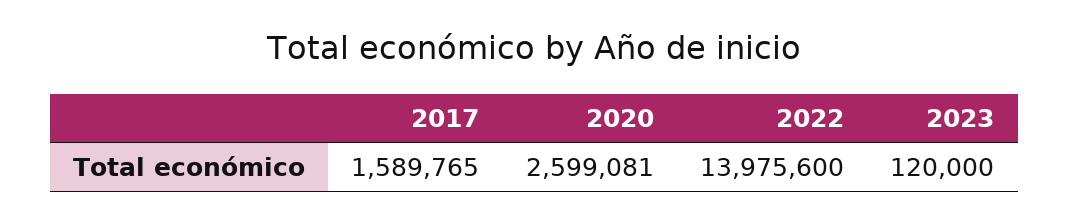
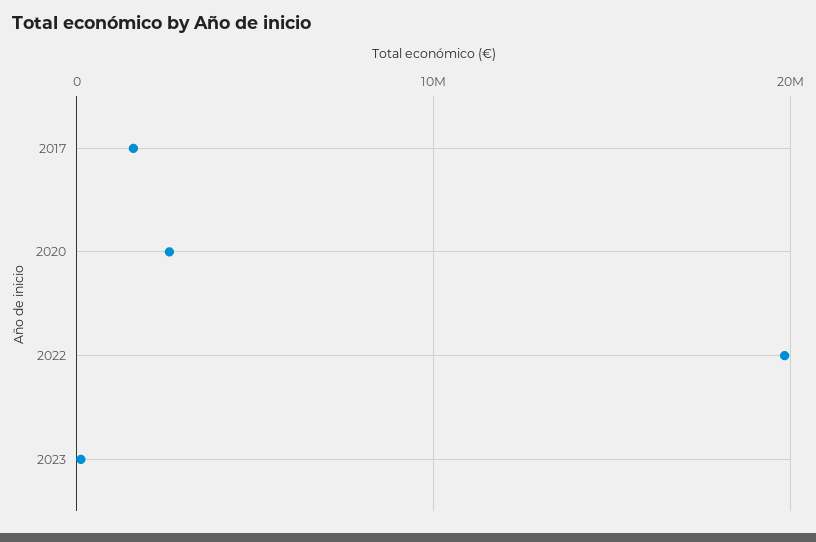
  {
    "2017": 1589765,
    "2020": 2599081,
-   "2022": 13975600,
+   "2022": 20000000,
    "2023": 120000
  }

